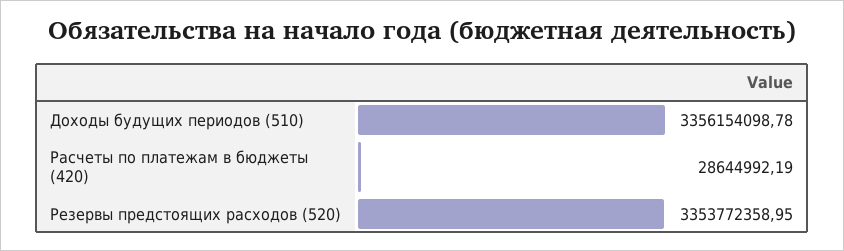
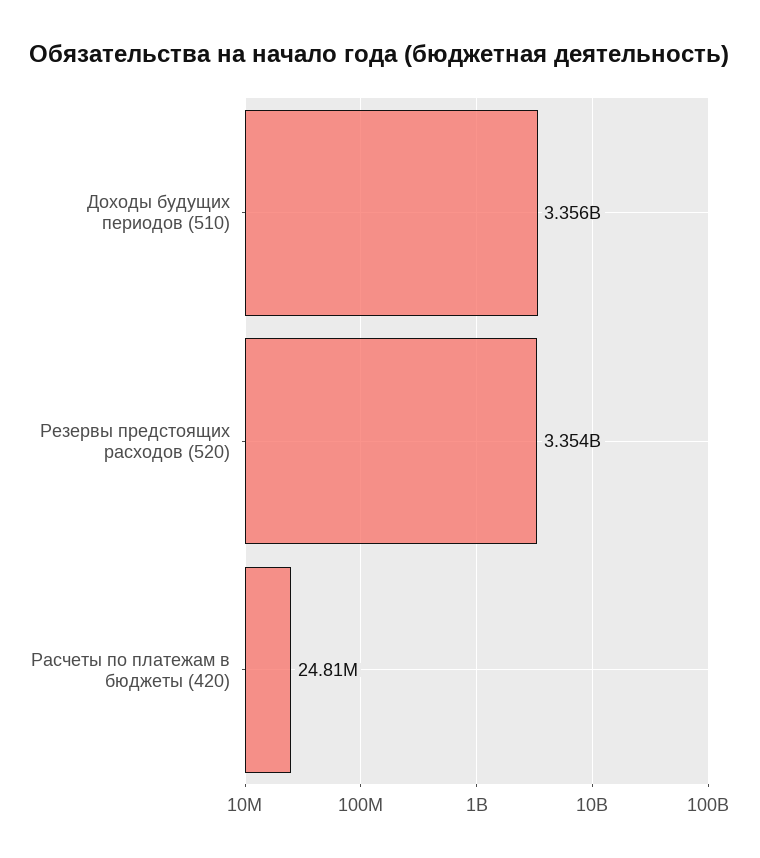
  {
    "Доходы будущих периодов (510)": 3356154098.78,
-   "Расчеты по платежам в бюджеты (420)": 28644992.19,
+   "Расчеты по платежам в бюджеты (420)": 24810000,
    "Резервы предстоящих расходов (520)": 3353772358.95
  }

